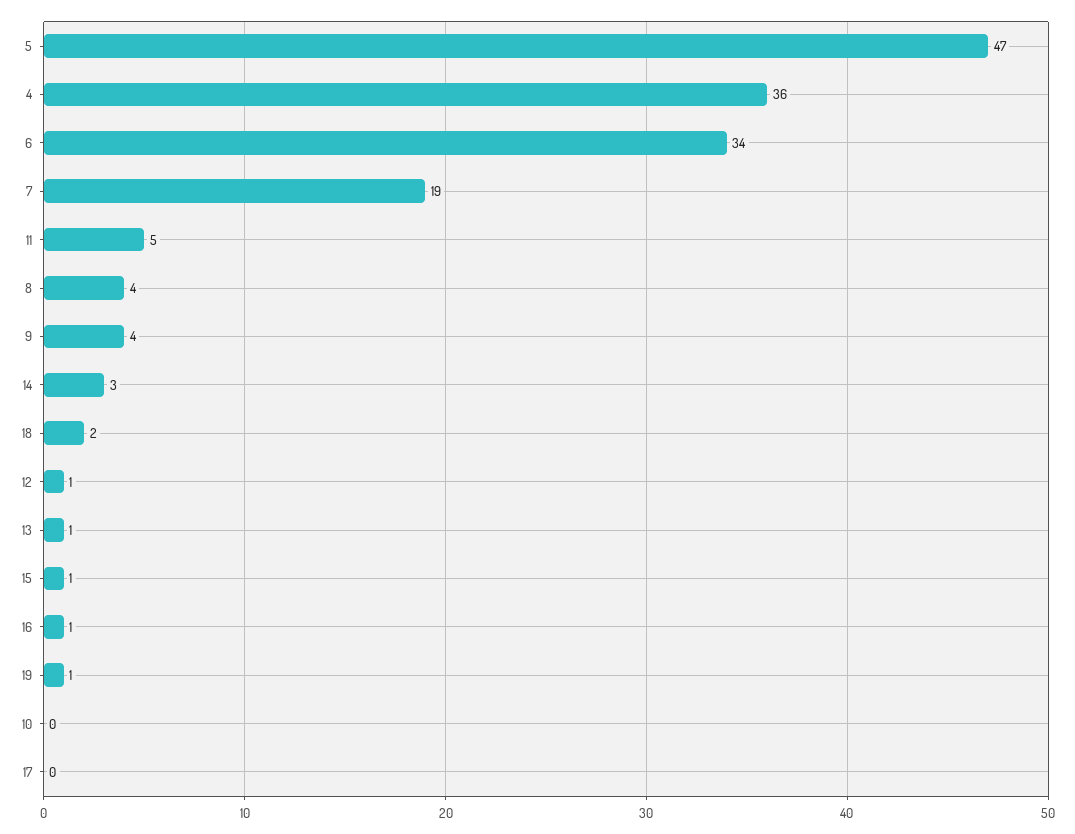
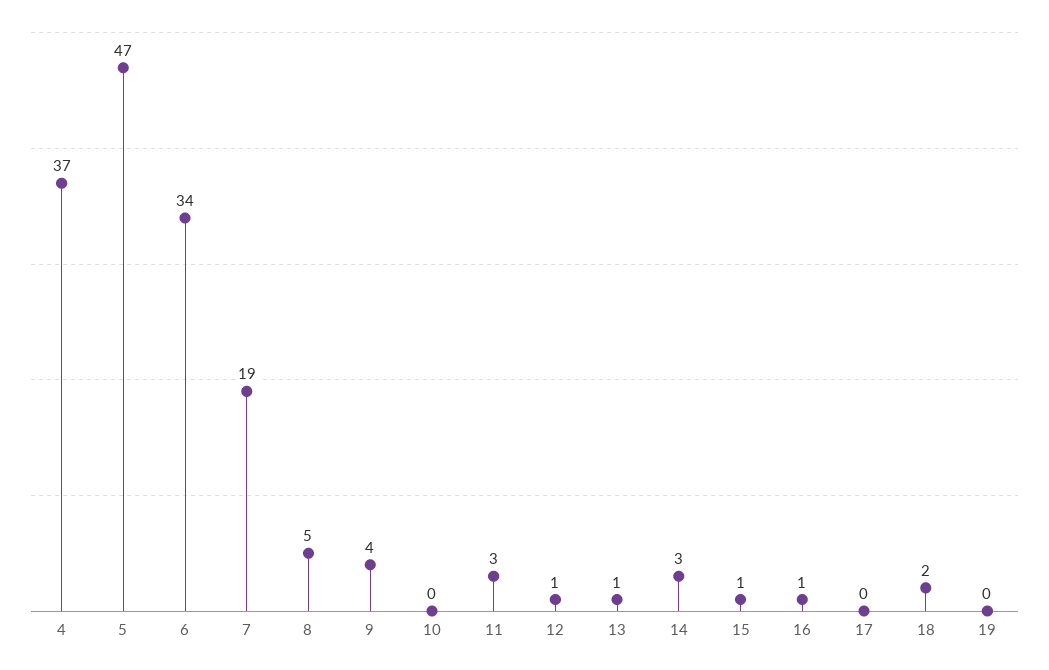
  {
    "5": 47,
-   "4": 36,
+   "4": 37,
    "6": 34,
    "7": 19,
-   "11": 5,
+   "11": 3,
-   "8": 4,
+   "8": 5,
    "9": 4,
    "14": 3,
    "18": 2,
    "12": 1,
    "13": 1,
    "15": 1,
    "16": 1,
-   "19": 1,
+   "19": 0,
    "10": 0,
    "17": 0
  }

